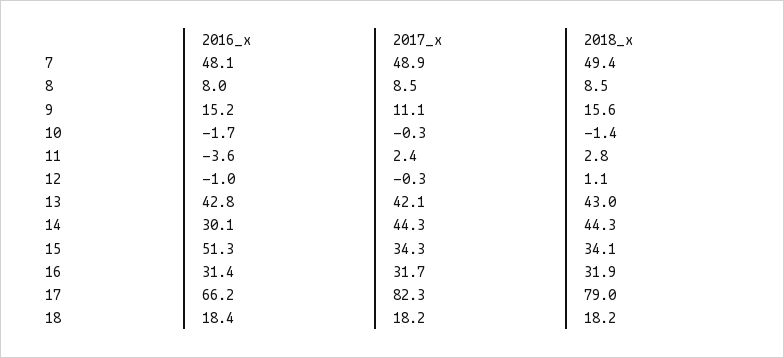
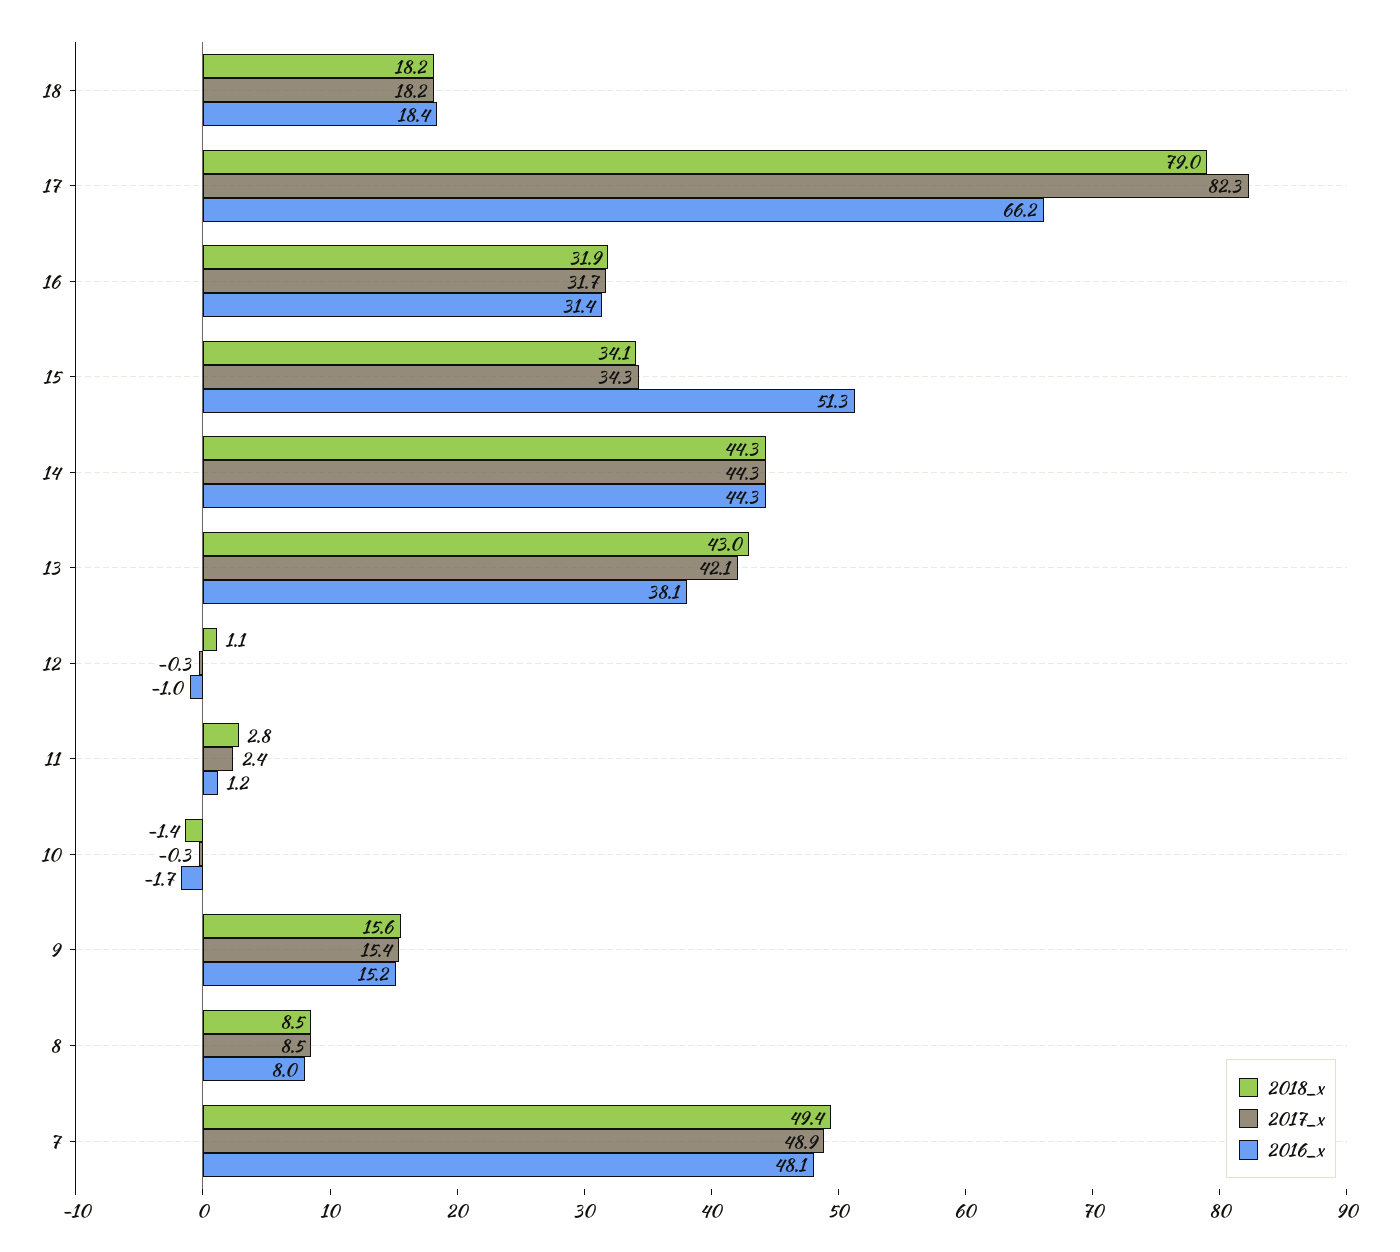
  {
    "2016_x": {
      "7": 48.1,
      "8": 8,
      "9": 15.2,
      "10": -1.7,
-     "11": -3.6,
+     "11": 1.2,
      "12": -1,
-     "13": 42.8,
+     "13": 38.1,
-     "14": 30.1,
+     "14": 44.3,
      "15": 51.3,
      "16": 31.4,
      "17": 66.2,
      "18": 18.4
    },
    "2017_x": {
      "7": 48.9,
      "8": 8.5,
-     "9": 11.1,
+     "9": 15.4,
      "10": -0.3,
      "11": 2.4,
      "12": -0.3,
      "13": 42.1,
      "14": 44.3,
      "15": 34.3,
      "16": 31.7,
      "17": 82.3,
      "18": 18.2
    },
    "2018_x": {
      "7": 49.4,
      "8": 8.5,
      "9": 15.6,
      "10": -1.4,
      "11": 2.8,
      "12": 1.1,
      "13": 43,
      "14": 44.3,
      "15": 34.1,
      "16": 31.9,
      "17": 79,
      "18": 18.2
    }
  }

